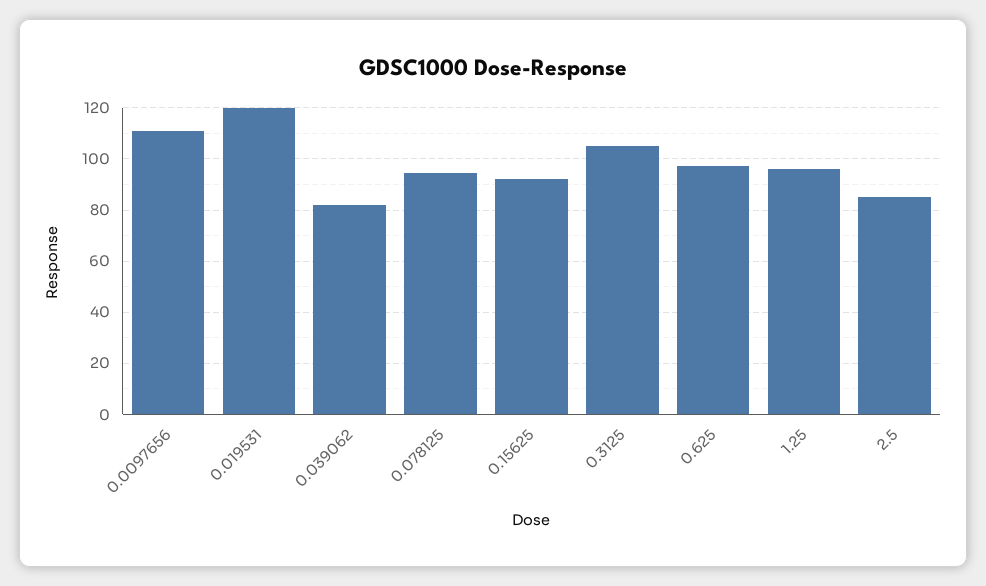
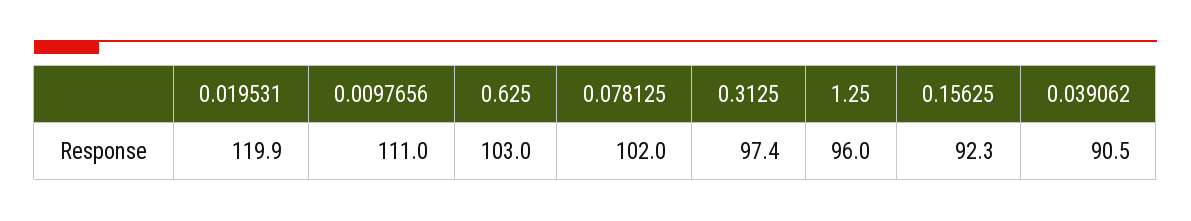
  {
    "0.0097656": 111,
    "0.019531": 119.9,
-   "0.039062": 82.5,
+   "0.039062": 90.5,
-   "0.078125": 95,
+   "0.078125": 102,
    "0.15625": 92.3,
-   "0.3125": 105,
+   "0.3125": 97.4,
-   "0.625": 97.5,
+   "0.625": 103,
-   "1.25": 96,
+   "1.25": 96
-   "2.5": 85
  }

